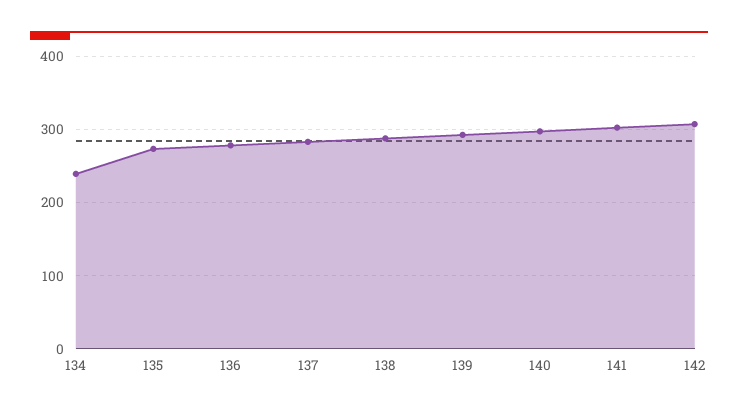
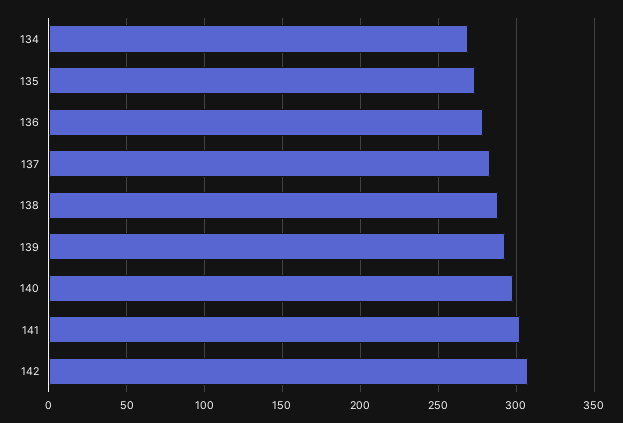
  {
-   "134": 240,
+   "134": 270,
    "135": 275,
    "136": 280,
    "137": 285,
    "138": 290,
    "139": 295,
    "140": 300,
    "141": 300,
    "142": 305
  }

